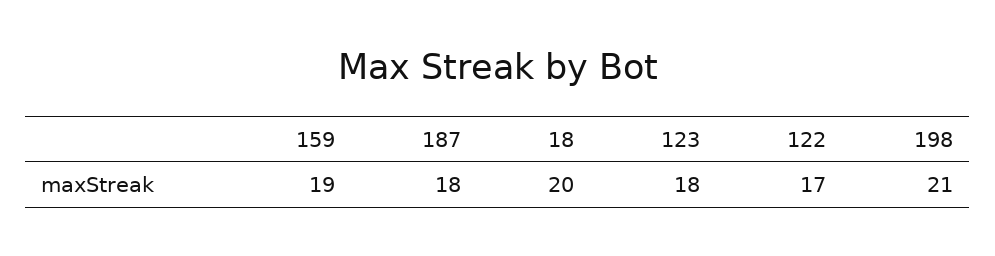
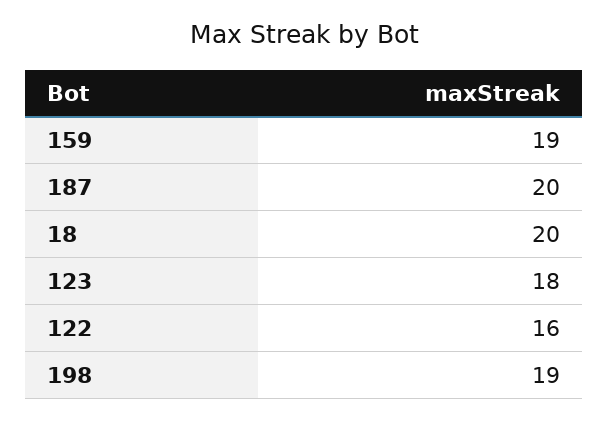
  {
    "159": 19,
-   "187": 18,
+   "187": 20,
    "18": 20,
    "123": 18,
-   "122": 17,
+   "122": 16,
-   "198": 21
+   "198": 19
  }

